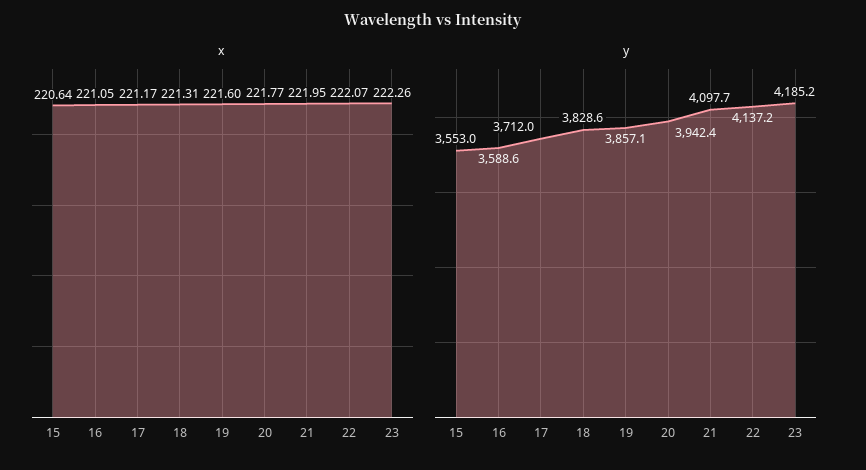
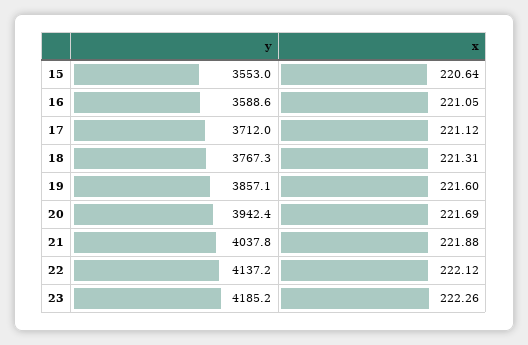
  {
    "x": {
      "15": 220.64,
      "16": 221.05,
-     "17": 221.17,
+     "17": 221.12,
      "18": 221.31,
      "19": 221.6,
-     "20": 221.77,
+     "20": 221.69,
-     "21": 221.95,
+     "21": 221.88,
-     "22": 222.07,
+     "22": 222.12,
      "23": 222.26
    },
    "y": {
      "15": 3553,
      "16": 3588.6,
      "17": 3712,
-     "18": 3828.6,
+     "18": 3767.3,
      "19": 3857.1,
      "20": 3942.4,
-     "21": 4097.7,
+     "21": 4037.8,
      "22": 4137.2,
      "23": 4185.2
    }
  }

